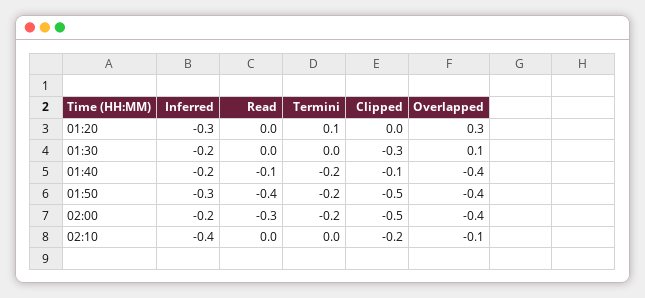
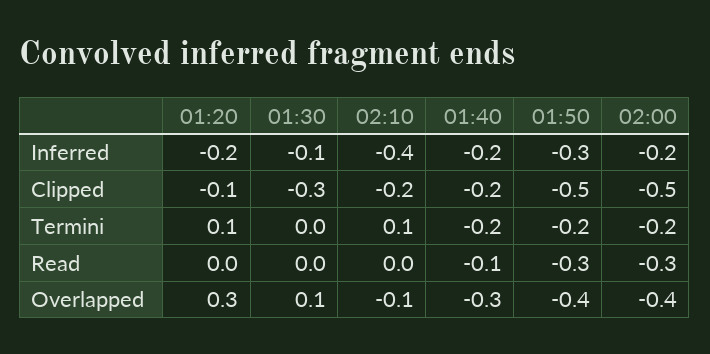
  {
    "Inferred": {
-     "01:20": -0.3,
+     "01:20": -0.2,
-     "01:30": -0.2,
+     "01:30": -0.1,
      "01:40": -0.2,
      "01:50": -0.3,
      "02:00": -0.2,
      "02:10": -0.4
    },
    "Read": {
      "01:20": 0,
      "01:30": 0,
      "01:40": -0.1,
-     "01:50": -0.4,
+     "01:50": -0.3,
      "02:00": -0.3,
      "02:10": 0
    },
    "Termini": {
      "01:20": 0.1,
      "01:30": 0,
      "01:40": -0.2,
      "01:50": -0.2,
      "02:00": -0.2,
-     "02:10": 0
+     "02:10": 0.1
    },
    "Clipped": {
-     "01:20": 0,
+     "01:20": -0.1,
      "01:30": -0.3,
-     "01:40": -0.1,
+     "01:40": -0.2,
      "01:50": -0.5,
      "02:00": -0.5,
      "02:10": -0.2
    },
    "Overlapped": {
      "01:20": 0.3,
      "01:30": 0.1,
-     "01:40": -0.4,
+     "01:40": -0.3,
      "01:50": -0.4,
      "02:00": -0.4,
      "02:10": -0.1
    }
  }

